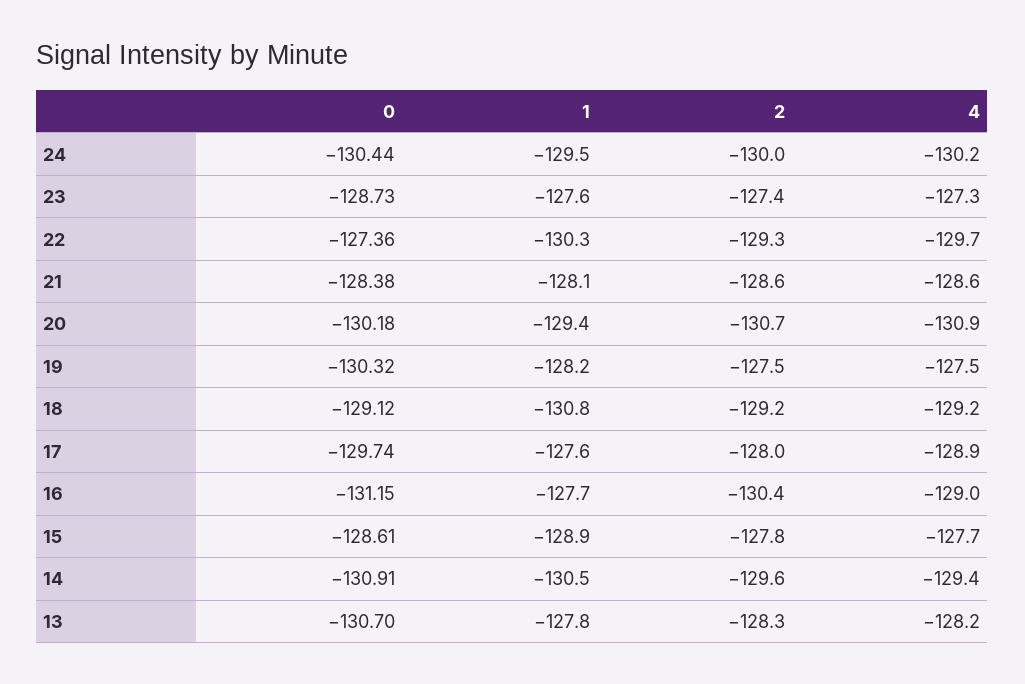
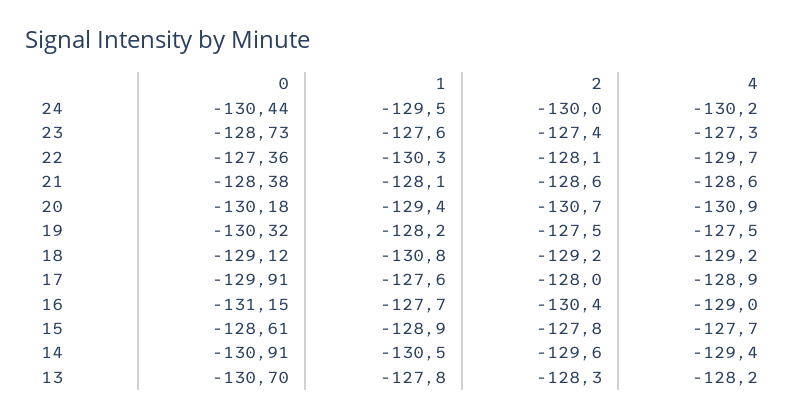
  {
    "0": {
      "24": -130.44,
      "23": -128.73,
      "22": -127.36,
      "21": -128.38,
      "20": -130.18,
      "19": -130.32,
      "18": -129.12,
-     "17": -129.74,
+     "17": -129.91,
      "16": -131.15,
      "15": -128.61,
      "14": -130.91,
      "13": -130.7
    },
    "1": {
      "24": -129.5,
      "23": -127.6,
      "22": -130.3,
      "21": -128.1,
      "20": -129.4,
      "19": -128.2,
      "18": -130.8,
      "17": -127.6,
      "16": -127.7,
      "15": -128.9,
      "14": -130.5,
      "13": -127.8
    },
    "2": {
      "24": -130,
      "23": -127.4,
-     "22": -129.3,
+     "22": -128.1,
      "21": -128.6,
      "20": -130.7,
      "19": -127.5,
      "18": -129.2,
      "17": -128,
      "16": -130.4,
      "15": -127.8,
      "14": -129.6,
      "13": -128.3
    },
    "4": {
      "24": -130.2,
      "23": -127.3,
      "22": -129.7,
      "21": -128.6,
      "20": -130.9,
      "19": -127.5,
      "18": -129.2,
      "17": -128.9,
      "16": -129,
      "15": -127.7,
      "14": -129.4,
      "13": -128.2
    }
  }

